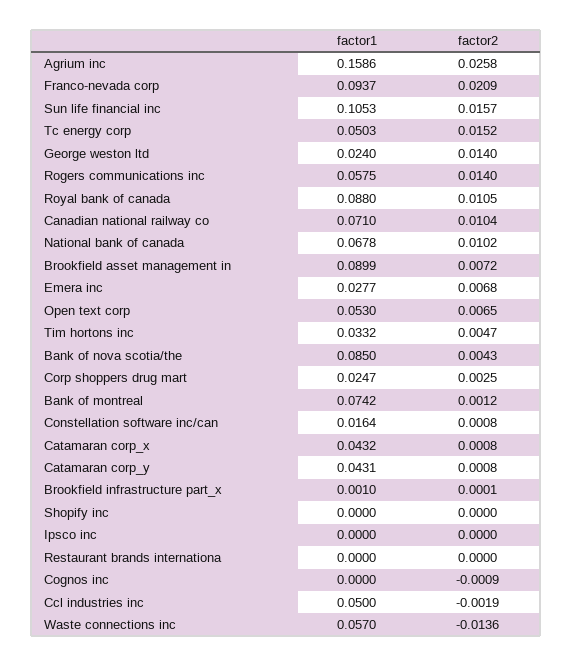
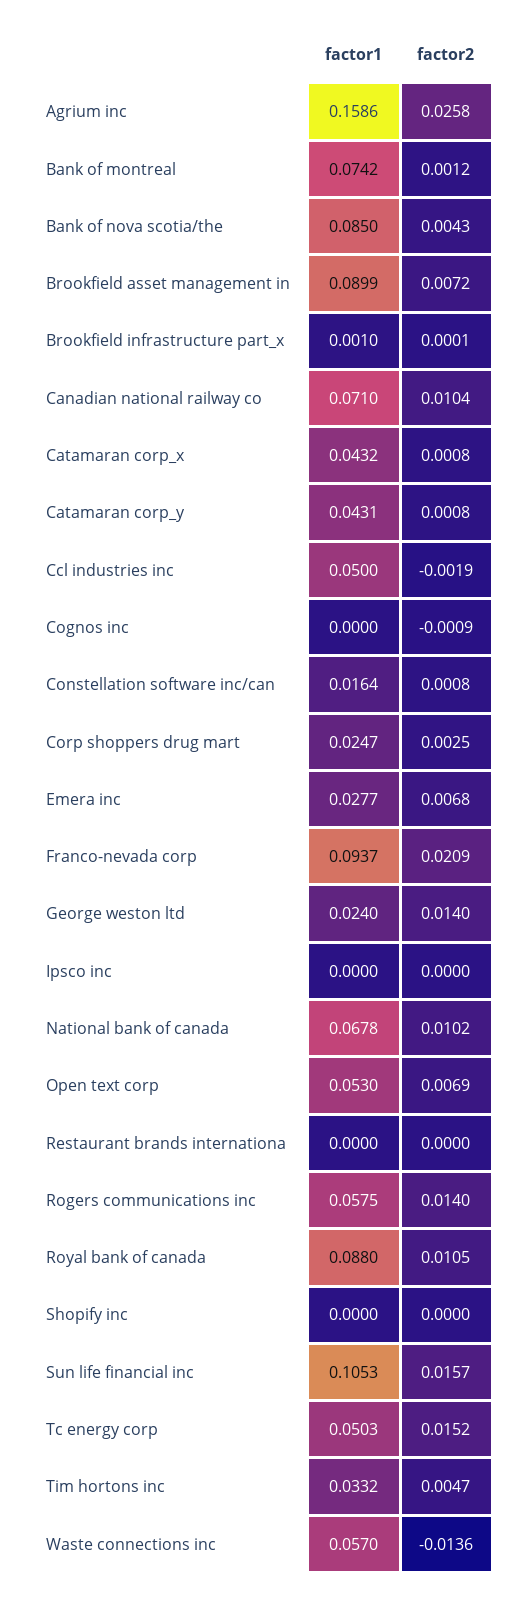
  {
    "factor1": {
      "Agrium inc": 0.1586,
      "Franco-nevada corp": 0.0937,
      "Sun life financial inc": 0.1053,
      "Tc energy corp": 0.0503,
      "George weston ltd": 0.024,
      "Rogers communications inc": 0.0575,
      "Royal bank of canada": 0.088,
      "Canadian national railway co": 0.071,
      "National bank of canada": 0.0678,
      "Brookfield asset management in": 0.0899,
      "Emera inc": 0.0277,
      "Open text corp": 0.053,
      "Tim hortons inc": 0.0332,
      "Bank of nova scotia/the": 0.085,
      "Corp shoppers drug mart": 0.0247,
      "Bank of montreal": 0.0742,
      "Constellation software inc/can": 0.0164,
      "Catamaran corp_x": 0.0432,
      "Catamaran corp_y": 0.0431,
      "Brookfield infrastructure part_x": 0.001,
      "Shopify inc": 0,
      "Ipsco inc": 0,
      "Restaurant brands internationa": 0,
      "Cognos inc": 0,
      "Ccl industries inc": 0.05,
      "Waste connections inc": 0.057
    },
    "factor2": {
      "Agrium inc": 0.0258,
      "Franco-nevada corp": 0.0209,
      "Sun life financial inc": 0.0157,
      "Tc energy corp": 0.0152,
      "George weston ltd": 0.014,
      "Rogers communications inc": 0.014,
      "Royal bank of canada": 0.0105,
      "Canadian national railway co": 0.0104,
      "National bank of canada": 0.0102,
      "Brookfield asset management in": 0.0072,
      "Emera inc": 0.0068,
-     "Open text corp": 0.0065,
+     "Open text corp": 0.0069,
      "Tim hortons inc": 0.0047,
      "Bank of nova scotia/the": 0.0043,
      "Corp shoppers drug mart": 0.0025,
      "Bank of montreal": 0.0012,
      "Constellation software inc/can": 0.0008,
      "Catamaran corp_x": 0.0008,
      "Catamaran corp_y": 0.0008,
      "Brookfield infrastructure part_x": 0.0001,
      "Shopify inc": 0,
      "Ipsco inc": 0,
      "Restaurant brands internationa": 0,
      "Cognos inc": -0.0009,
      "Ccl industries inc": -0.0019,
      "Waste connections inc": -0.0136
    }
  }

